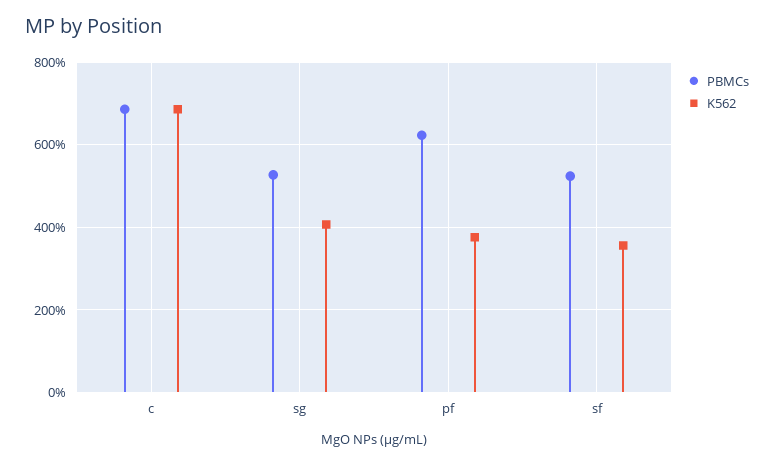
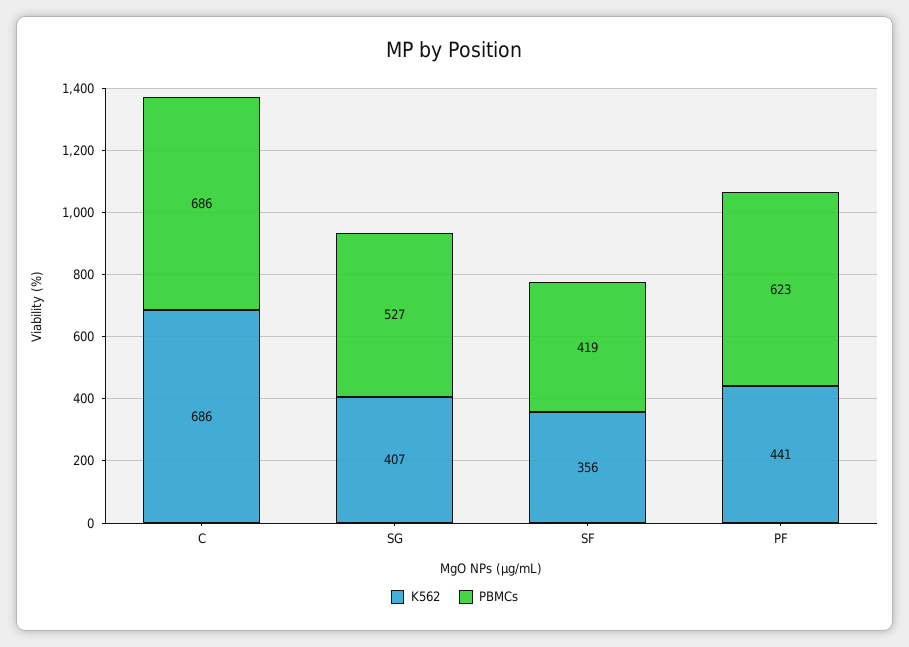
  {
    "PBMCs": {
      "c": 686,
      "sg": 527,
      "pf": 623,
-     "sf": 520
+     "sf": 419
    },
    "K562": {
      "c": 686,
      "sg": 407,
-     "pf": 380,
+     "pf": 441,
      "sf": 356
    }
  }

